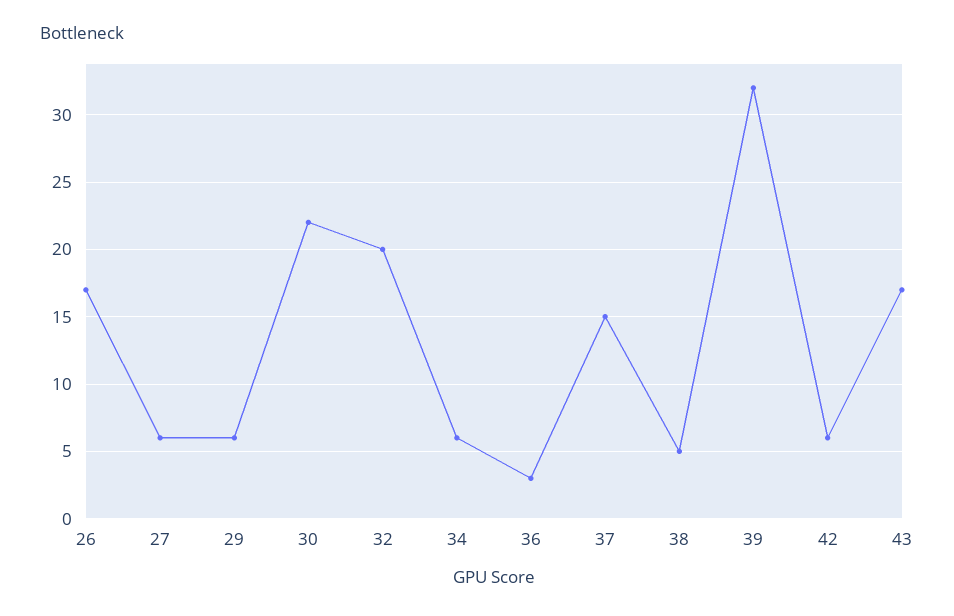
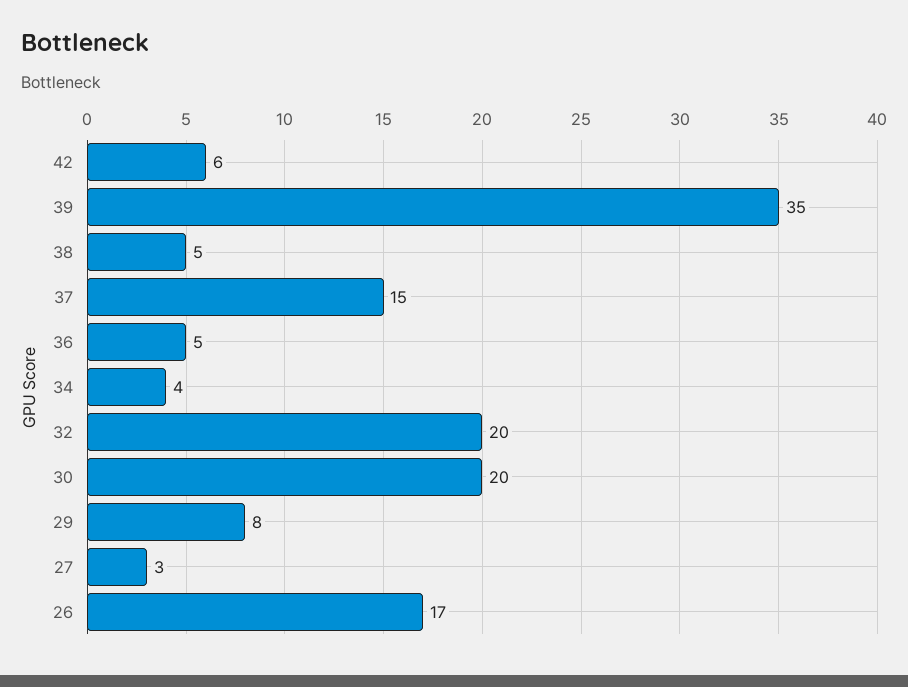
  {
    "26": 17,
-   "27": 6,
+   "27": 3,
-   "29": 6,
+   "29": 8,
-   "30": 22,
+   "30": 20,
    "32": 20,
-   "34": 6,
+   "34": 4,
-   "36": 3,
+   "36": 5,
    "37": 15,
    "38": 5,
-   "39": 32,
+   "39": 35,
-   "42": 6,
+   "42": 6
-   "43": 17
  }

